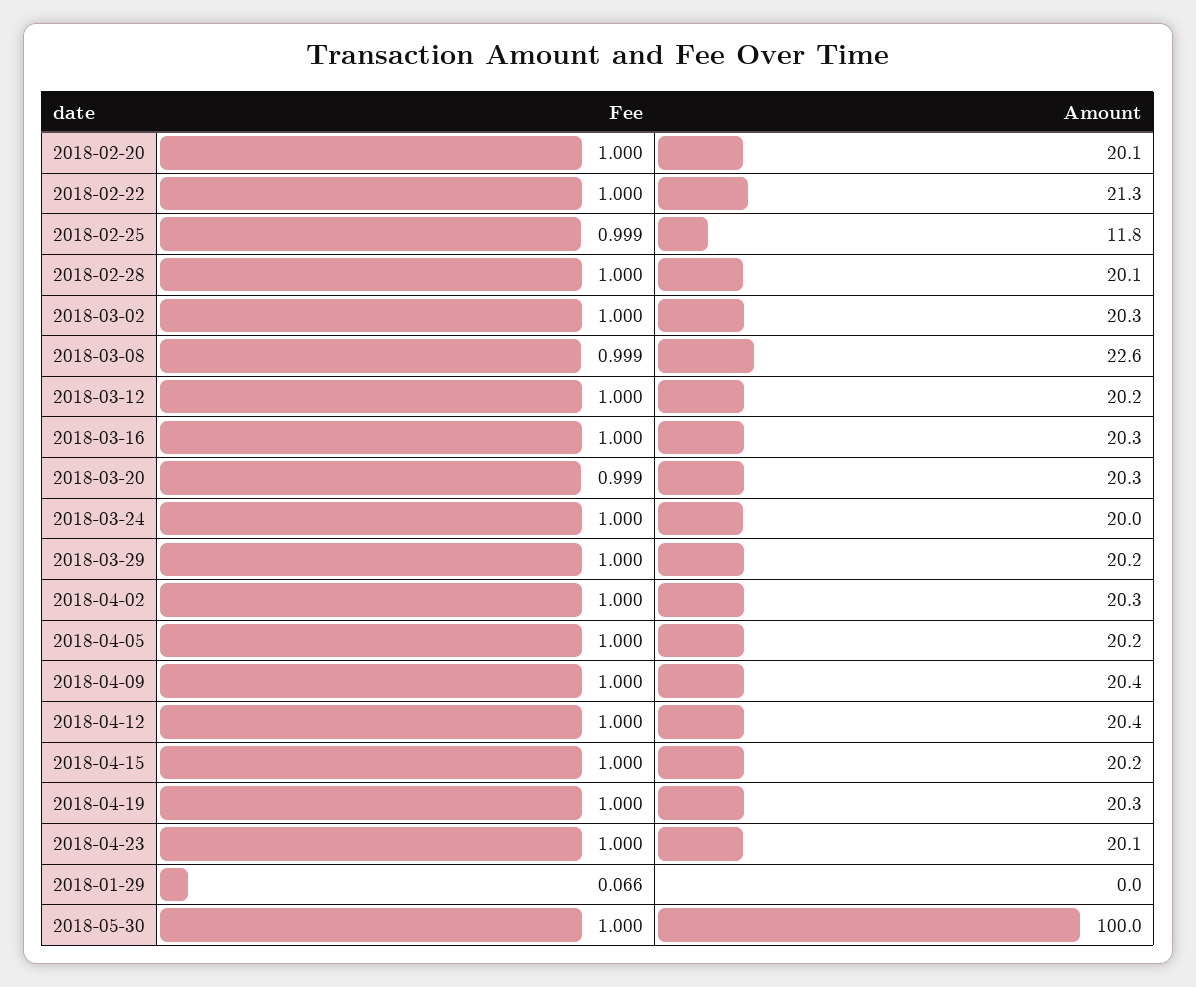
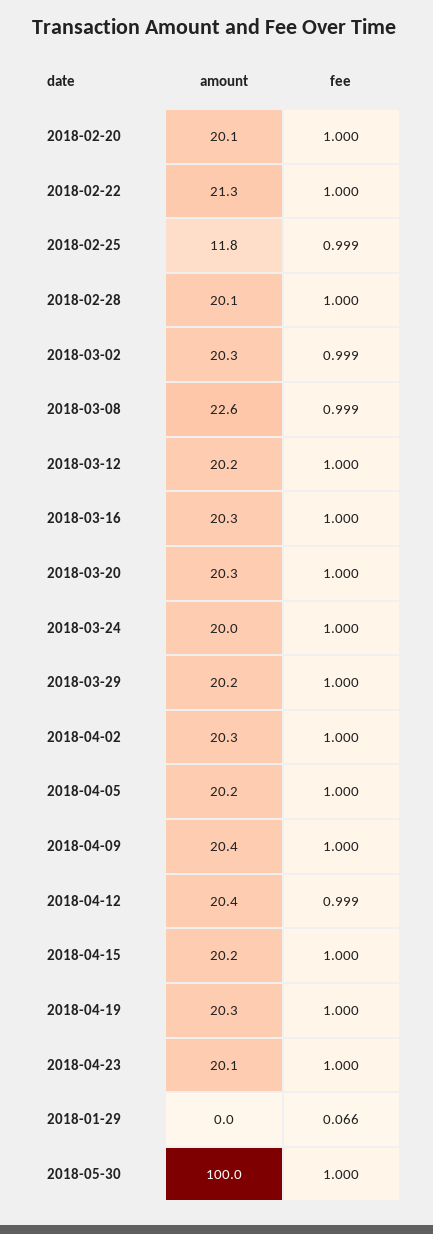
  {
    "Fee": {
      "2018-02-20": 1,
      "2018-02-22": 1,
      "2018-02-25": 0.999,
      "2018-02-28": 1,
-     "2018-03-02": 1,
+     "2018-03-02": 0.999,
      "2018-03-08": 0.999,
      "2018-03-12": 1,
      "2018-03-16": 1,
-     "2018-03-20": 0.999,
+     "2018-03-20": 1,
      "2018-03-24": 1,
      "2018-03-29": 1,
      "2018-04-02": 1,
      "2018-04-05": 1,
      "2018-04-09": 1,
-     "2018-04-12": 1,
+     "2018-04-12": 0.999,
      "2018-04-15": 1,
      "2018-04-19": 1,
      "2018-04-23": 1,
      "2018-01-29": 0.066,
      "2018-05-30": 1
    },
    "Amount": {
      "2018-02-20": 20.1,
      "2018-02-22": 21.3,
      "2018-02-25": 11.8,
      "2018-02-28": 20.1,
      "2018-03-02": 20.3,
      "2018-03-08": 22.6,
      "2018-03-12": 20.2,
      "2018-03-16": 20.3,
      "2018-03-20": 20.3,
      "2018-03-24": 20,
      "2018-03-29": 20.2,
      "2018-04-02": 20.3,
      "2018-04-05": 20.2,
      "2018-04-09": 20.4,
      "2018-04-12": 20.4,
      "2018-04-15": 20.2,
      "2018-04-19": 20.3,
      "2018-04-23": 20.1,
      "2018-01-29": 0,
      "2018-05-30": 100
    }
  }

